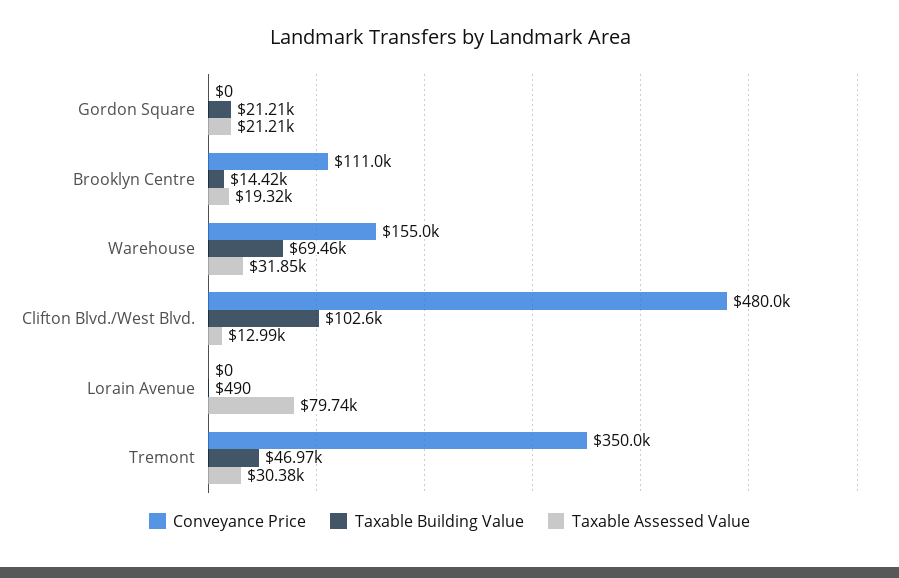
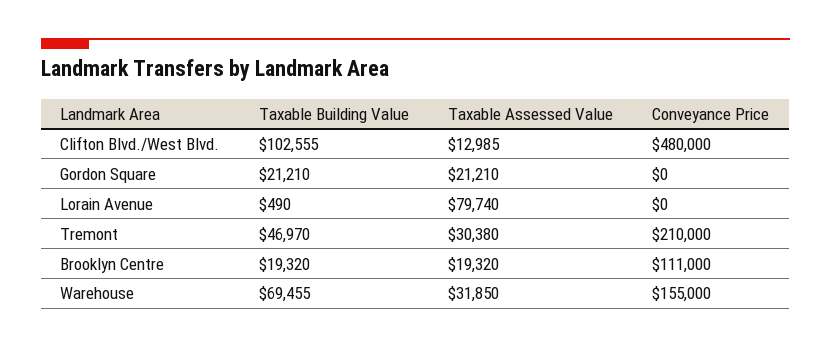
  {
    "Conveyance Price": {
      "Gordon Square": 0,
      "Brooklyn Centre": 111000,
      "Warehouse": 155000,
      "Clifton Blvd./West Blvd.": 480000,
      "Lorain Avenue": 0,
-     "Tremont": 350000
+     "Tremont": 210000
    },
    "Taxable Building Value": {
      "Gordon Square": 21210,
-     "Brooklyn Centre": 14420,
+     "Brooklyn Centre": 19320,
      "Warehouse": 69455,
      "Clifton Blvd./West Blvd.": 102555,
      "Lorain Avenue": 490,
      "Tremont": 46970
    },
    "Taxable Assessed Value": {
      "Gordon Square": 21210,
      "Brooklyn Centre": 19320,
      "Warehouse": 31850,
      "Clifton Blvd./West Blvd.": 12985,
      "Lorain Avenue": 79740,
      "Tremont": 30380
    }
  }

